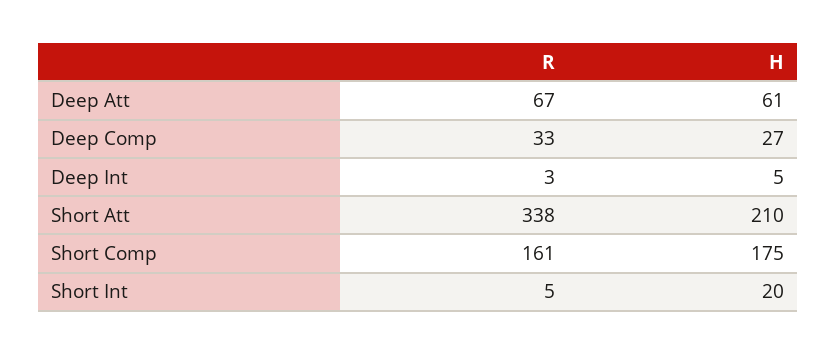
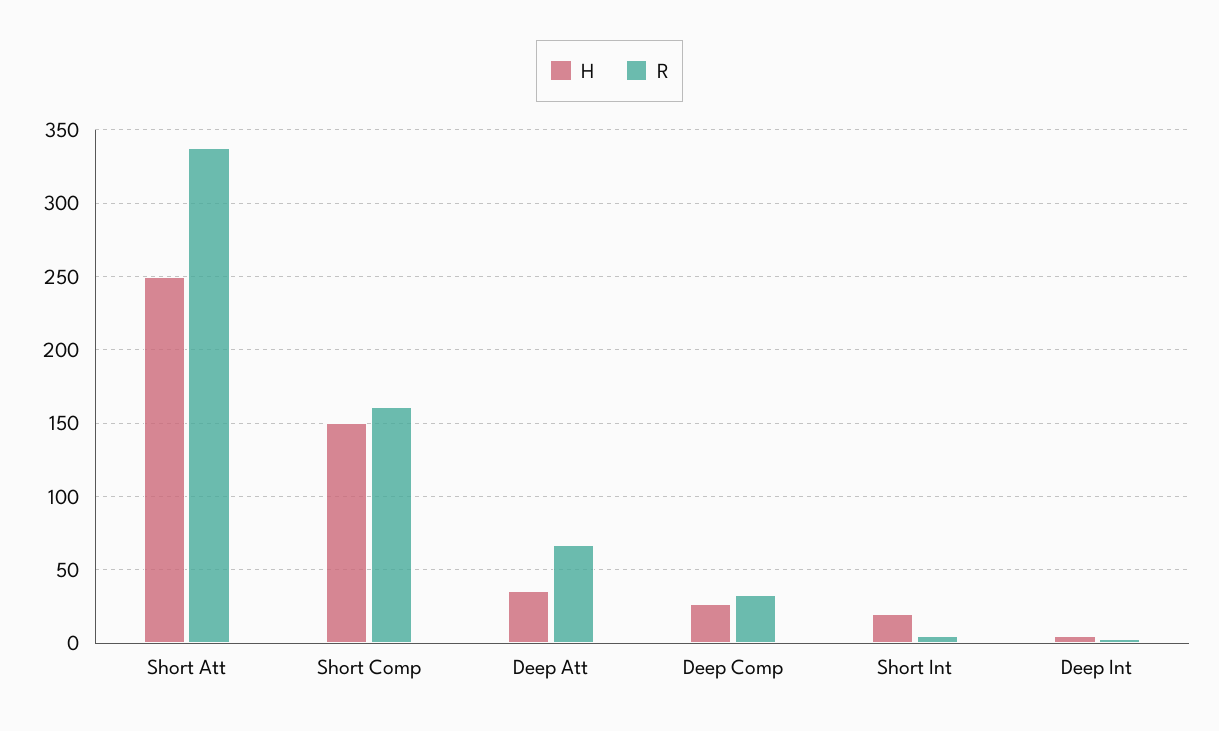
  {
    "R": {
      "Deep Att": 67,
      "Deep Comp": 33,
      "Deep Int": 3,
      "Short Att": 338,
      "Short Comp": 161,
      "Short Int": 5
    },
    "H": {
-     "Deep Att": 61,
+     "Deep Att": 35,
      "Deep Comp": 27,
      "Deep Int": 5,
-     "Short Att": 210,
+     "Short Att": 250,
-     "Short Comp": 175,
+     "Short Comp": 150,
      "Short Int": 20
    }
  }

